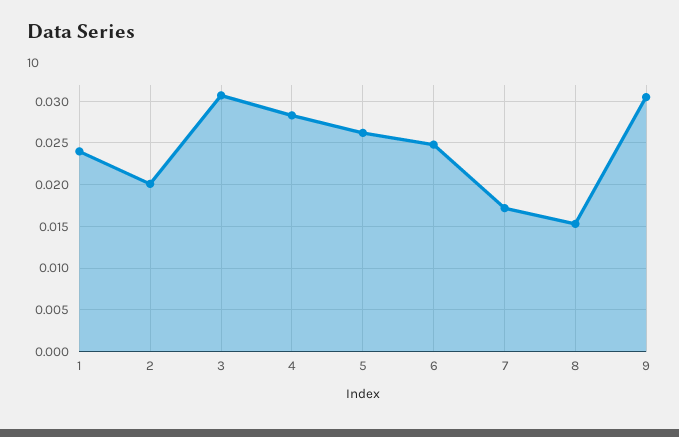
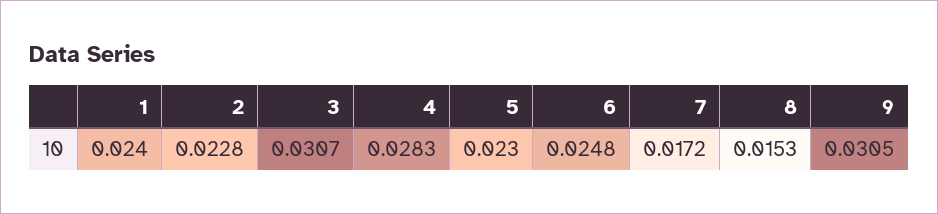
  {
    "1": 0.024,
-   "2": 0.02,
+   "2": 0.0228,
    "3": 0.0307,
    "4": 0.0283,
-   "5": 0.026,
+   "5": 0.023,
    "6": 0.0248,
    "7": 0.0172,
    "8": 0.0153,
    "9": 0.0305
  }

